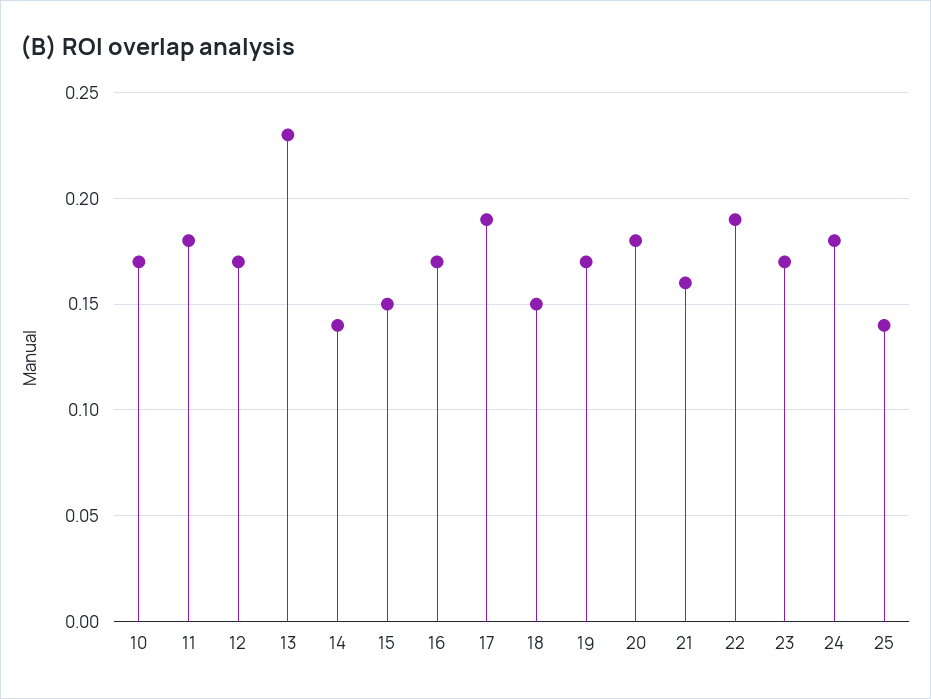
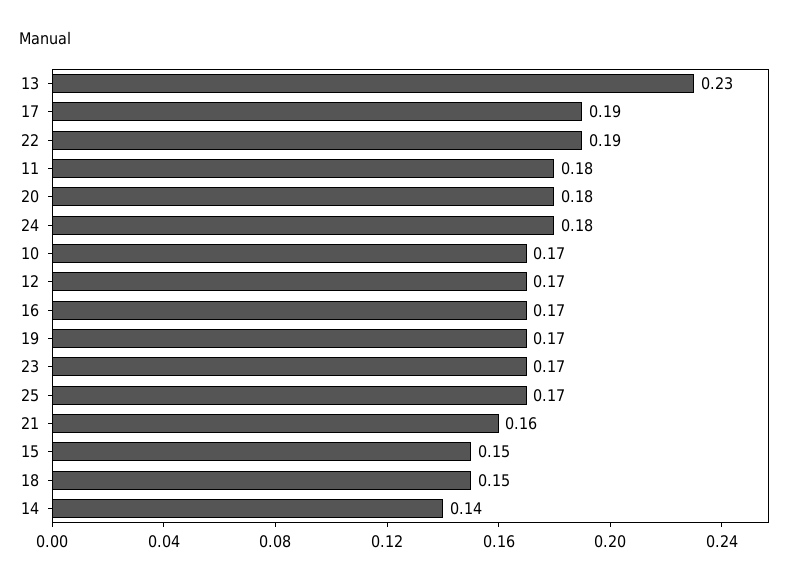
  {
    "10": 0.17,
    "11": 0.18,
    "12": 0.17,
    "13": 0.23,
    "14": 0.14,
    "15": 0.15,
    "16": 0.17,
    "17": 0.19,
    "18": 0.15,
    "19": 0.17,
    "20": 0.18,
    "21": 0.16,
    "22": 0.19,
    "23": 0.17,
    "24": 0.18,
-   "25": 0.14
+   "25": 0.17
  }

